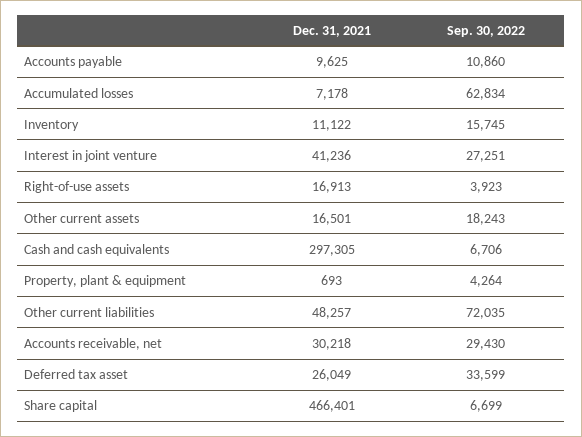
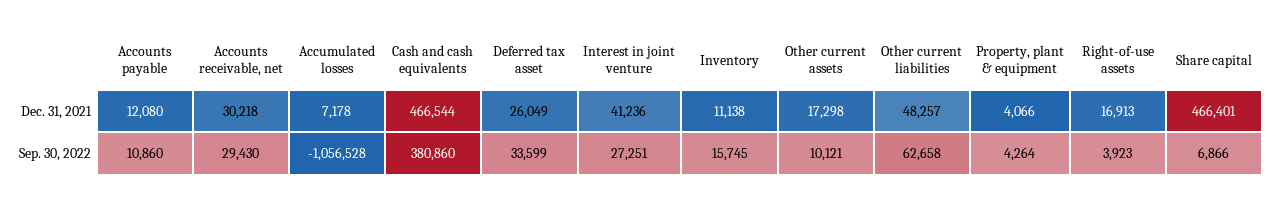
  {
    "Dec. 31, 2021": {
-     "Accounts payable": 9625,
+     "Accounts payable": 12080,
      "Accumulated losses": 7178,
-     "Inventory": 11122,
+     "Inventory": 11138,
      "Interest in joint venture": 41236,
      "Right-of-use assets": 16913,
-     "Other current assets": 16501,
+     "Other current assets": 17298,
-     "Cash and cash equivalents": 297305,
+     "Cash and cash equivalents": 466544,
-     "Property, plant & equipment": 693,
+     "Property, plant & equipment": 4066,
      "Other current liabilities": 48257,
      "Accounts receivable, net": 30218,
      "Deferred tax asset": 26049,
      "Share capital": 466401
    },
    "Sep. 30, 2022": {
      "Accounts payable": 10860,
-     "Accumulated losses": 62834,
+     "Accumulated losses": -1056528,
      "Inventory": 15745,
      "Interest in joint venture": 27251,
      "Right-of-use assets": 3923,
-     "Other current assets": 18243,
+     "Other current assets": 10121,
-     "Cash and cash equivalents": 6706,
+     "Cash and cash equivalents": 380860,
      "Property, plant & equipment": 4264,
-     "Other current liabilities": 72035,
+     "Other current liabilities": 62658,
      "Accounts receivable, net": 29430,
      "Deferred tax asset": 33599,
-     "Share capital": 6699
+     "Share capital": 6866
    }
  }

